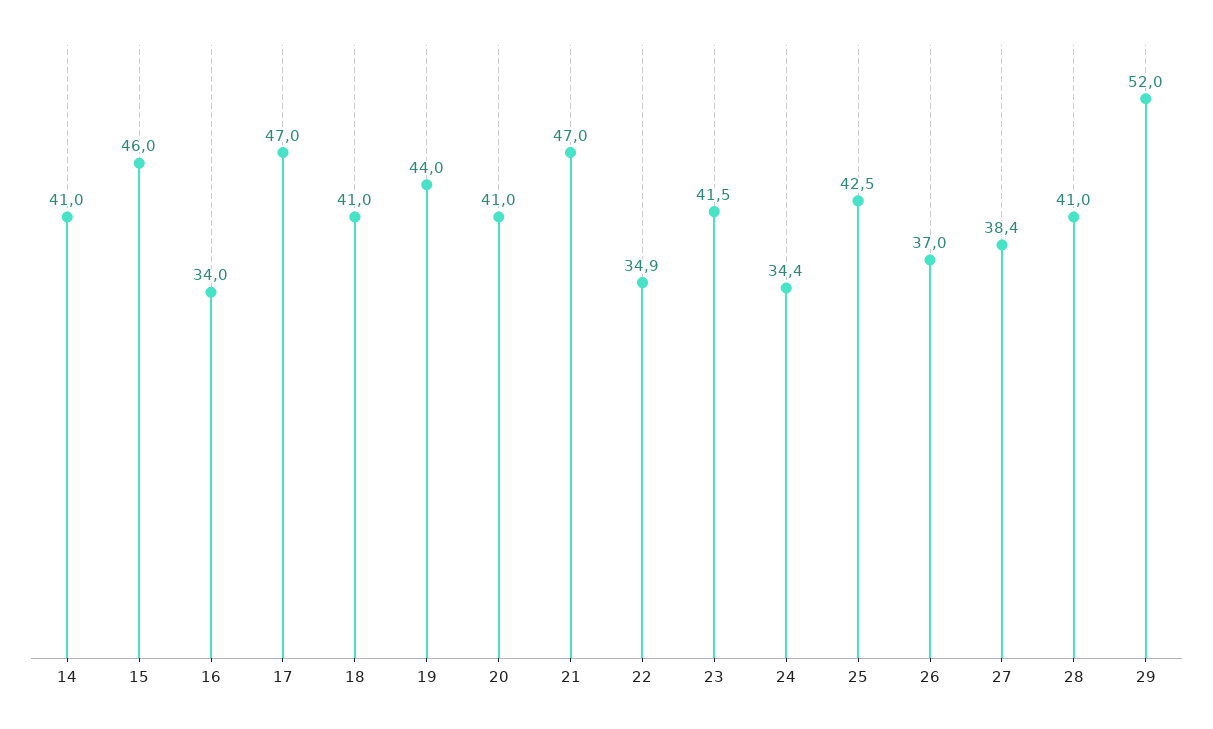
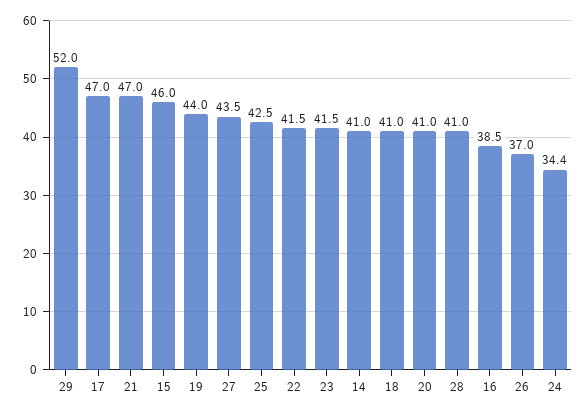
  {
    "14": 41,
    "15": 46,
-   "16": 34,
+   "16": 38.5,
    "17": 47,
    "18": 41,
    "19": 44,
    "20": 41,
    "21": 47,
-   "22": 34.9,
+   "22": 41.5,
    "23": 41.5,
    "24": 34.4,
    "25": 42.5,
    "26": 37,
-   "27": 38.4,
+   "27": 43.5,
    "28": 41,
    "29": 52
  }

